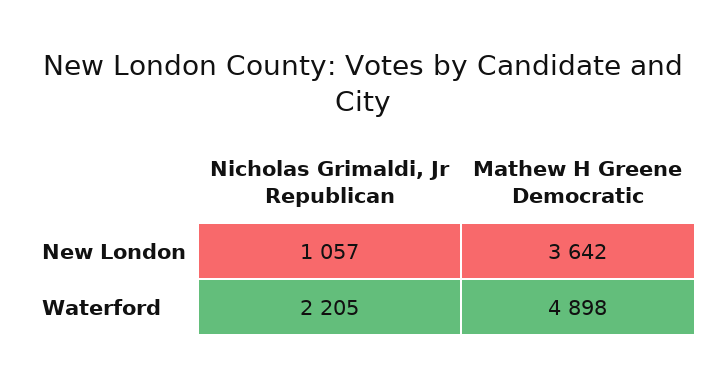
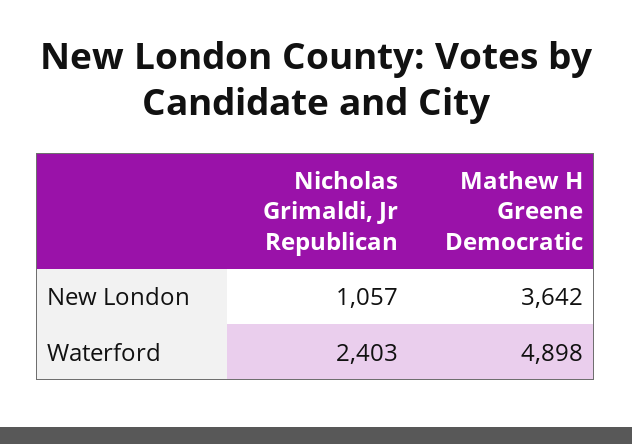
  {
    "Nicholas Grimaldi, Jr Republican": {
      "New London": 1057,
-     "Waterford": 2205
+     "Waterford": 2403
    },
    "Mathew H Greene Democratic": {
      "New London": 3642,
      "Waterford": 4898
    }
  }

